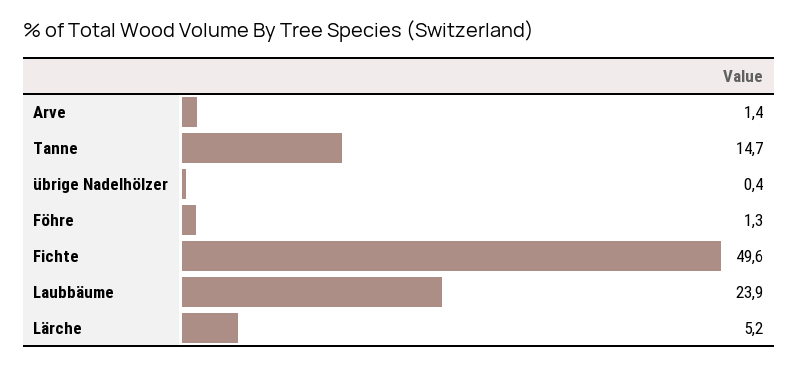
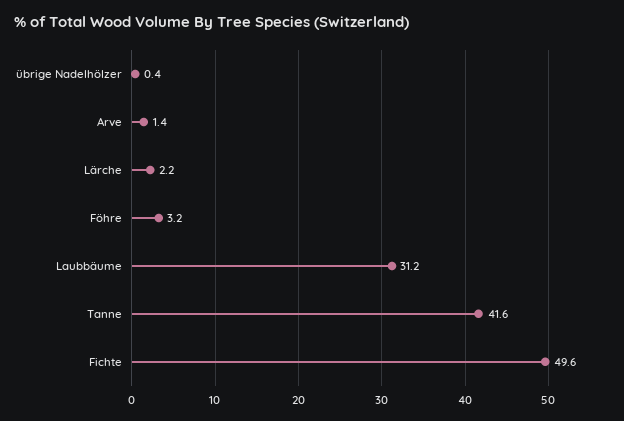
  {
    "Arve": 1.4,
-   "Tanne": 14.7,
+   "Tanne": 41.6,
    "übrige Nadelhölzer": 0.4,
-   "Föhre": 1.3,
+   "Föhre": 3.2,
    "Fichte": 49.6,
-   "Laubbäume": 23.9,
+   "Laubbäume": 31.2,
-   "Lärche": 5.2
+   "Lärche": 2.2
  }

